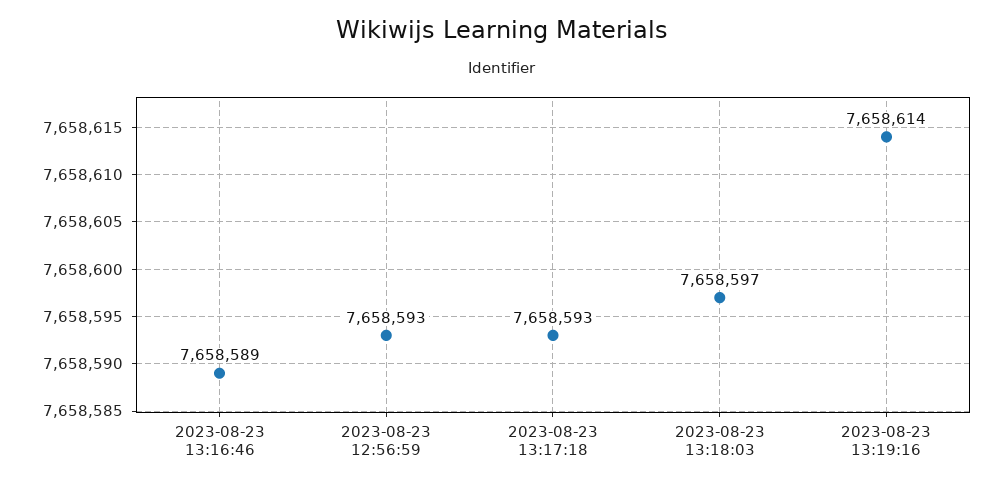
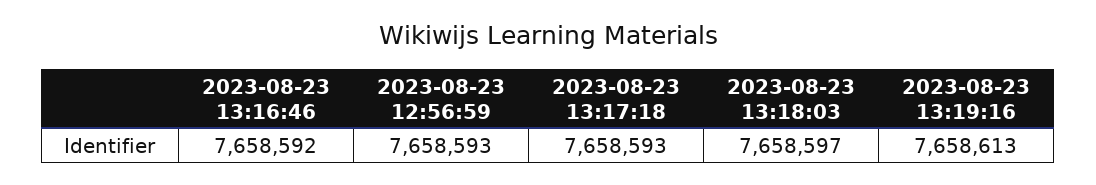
  {
-   "2023-08-23 13:16:46": 7658589,
+   "2023-08-23 13:16:46": 7658592,
    "2023-08-23 12:56:59": 7658593,
    "2023-08-23 13:17:18": 7658593,
    "2023-08-23 13:18:03": 7658597,
-   "2023-08-23 13:19:16": 7658614
+   "2023-08-23 13:19:16": 7658613
  }

